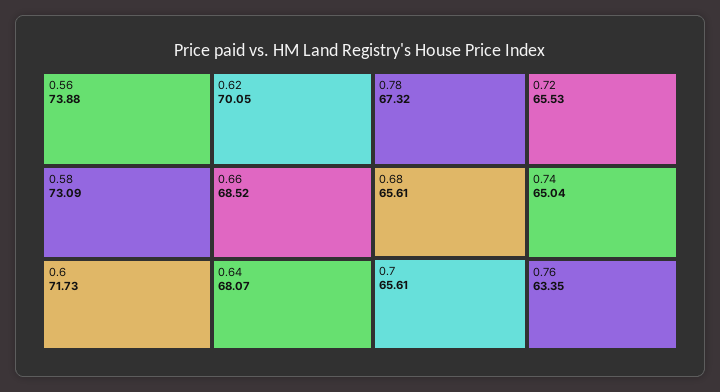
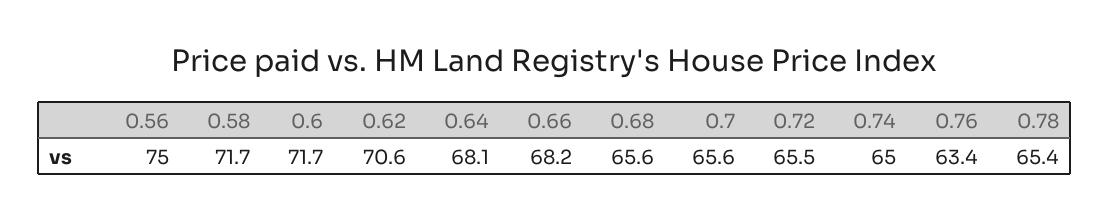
  {
-   "0.56": 73.88,
+   "0.56": 75,
-   "0.58": 73.09,
+   "0.58": 71.7,
    "0.6": 71.73,
-   "0.62": 70.05,
+   "0.62": 70.6,
-   "0.66": 68.52,
+   "0.66": 68.2,
    "0.64": 68.07,
-   "0.78": 67.32,
+   "0.78": 65.4,
    "0.68": 65.61,
    "0.7": 65.61,
    "0.72": 65.53,
    "0.74": 65.04,
    "0.76": 63.35
  }

